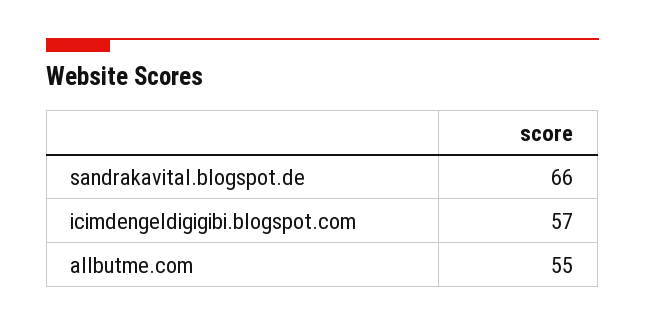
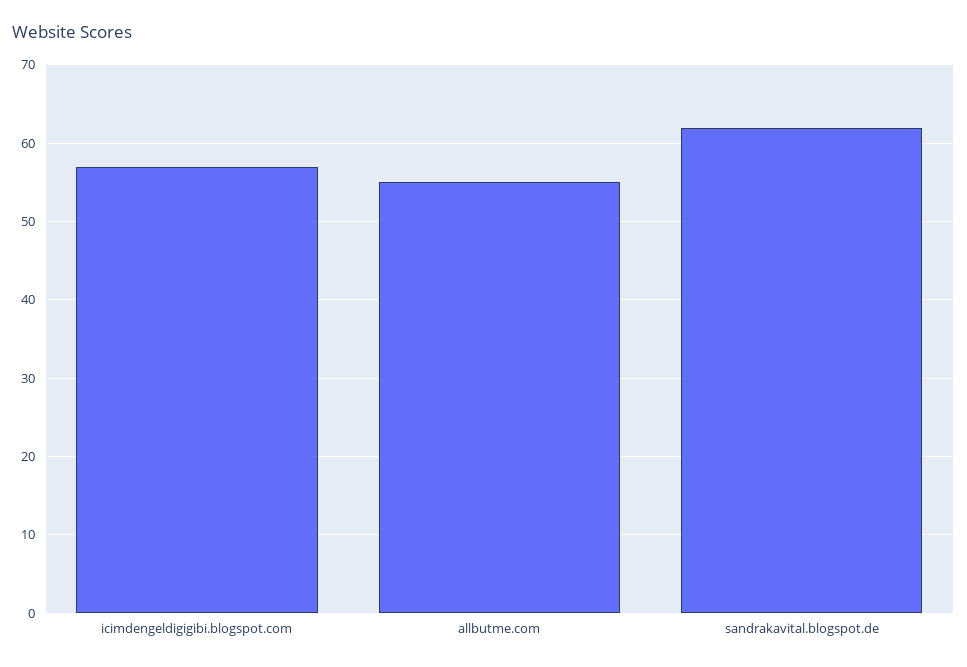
  {
-   "sandrakavital.blogspot.de": 66,
+   "sandrakavital.blogspot.de": 62,
    "icimdengeldigigibi.blogspot.com": 57,
    "allbutme.com": 55
  }

